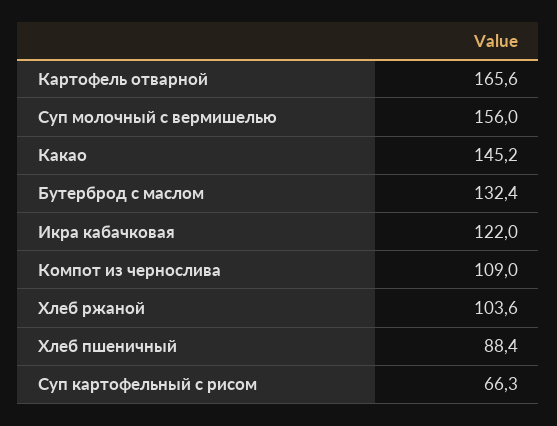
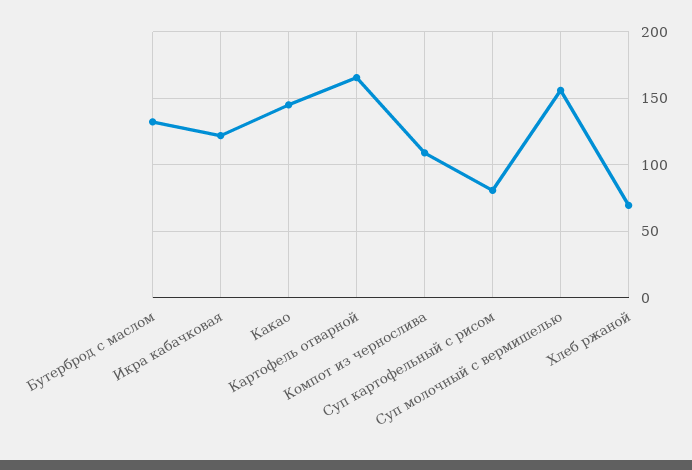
  {
    "Картофель отварной": 165.6,
    "Суп молочный с вермишелью": 156,
    "Какао": 145.2,
    "Бутерброд с маслом": 132.4,
    "Икра кабачковая": 122,
    "Компот из чернослива": 109,
-   "Хлеб ржаной": 103.6,
+   "Хлеб ржаной": 70,
-   "Хлеб пшеничный": 88.4,
-   "Суп картофельный с рисом": 66.3
+   "Суп картофельный с рисом": 80
  }

